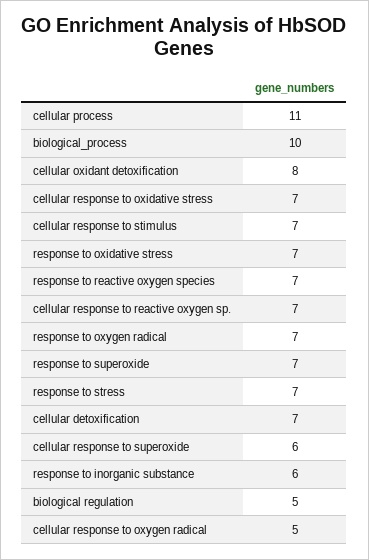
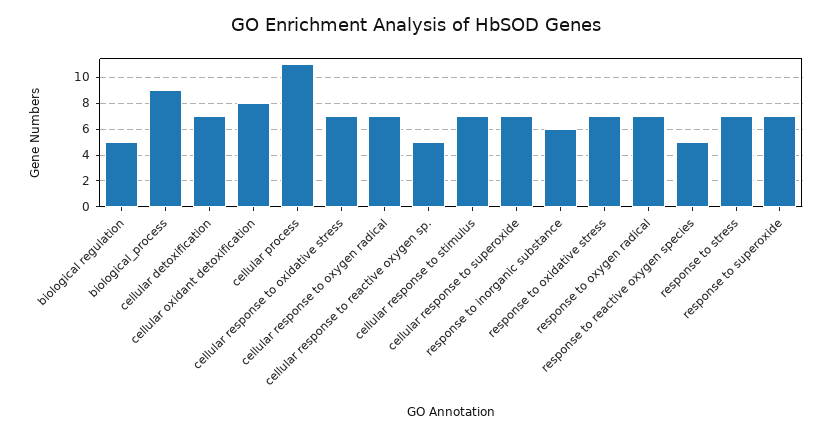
  {
    "cellular process": 11,
-   "biological_process": 10,
+   "biological_process": 9,
    "cellular oxidant detoxification": 8,
    "cellular response to oxidative stress": 7,
    "cellular response to stimulus": 7,
    "response to oxidative stress": 7,
-   "response to reactive oxygen species": 7,
+   "response to reactive oxygen species": 5,
-   "cellular response to reactive oxygen sp.": 7,
+   "cellular response to reactive oxygen sp.": 5,
    "response to oxygen radical": 7,
    "response to superoxide": 7,
    "response to stress": 7,
    "cellular detoxification": 7,
-   "cellular response to superoxide": 6,
+   "cellular response to superoxide": 7,
    "response to inorganic substance": 6,
    "biological regulation": 5,
-   "cellular response to oxygen radical": 5
+   "cellular response to oxygen radical": 7
  }

